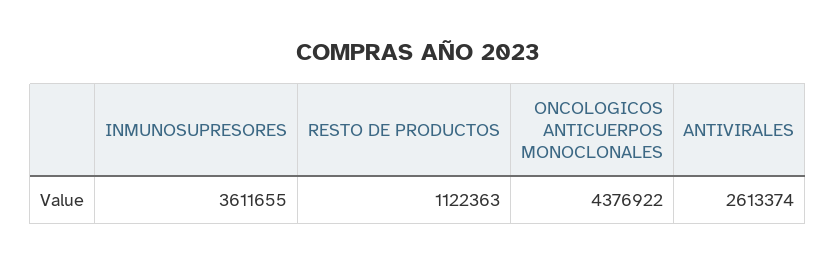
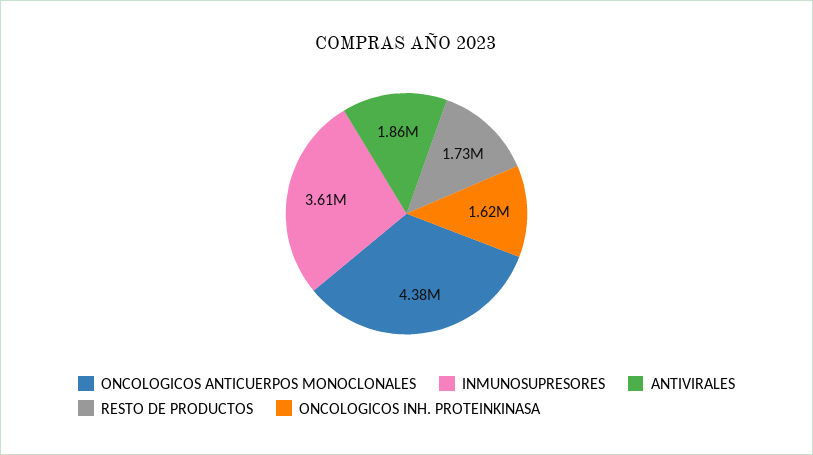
  {
    "INMUNOSUPRESORES": 3611655,
-   "RESTO DE PRODUCTOS": 1122363,
+   "RESTO DE PRODUCTOS": 1730000,
    "ONCOLOGICOS ANTICUERPOS MONOCLONALES": 4376922,
-   "ANTIVIRALES": 2613374
+   "ANTIVIRALES": 1860000,
+   "ONCOLOGICOS INH. PROTEINKINASA": 1620000
  }

